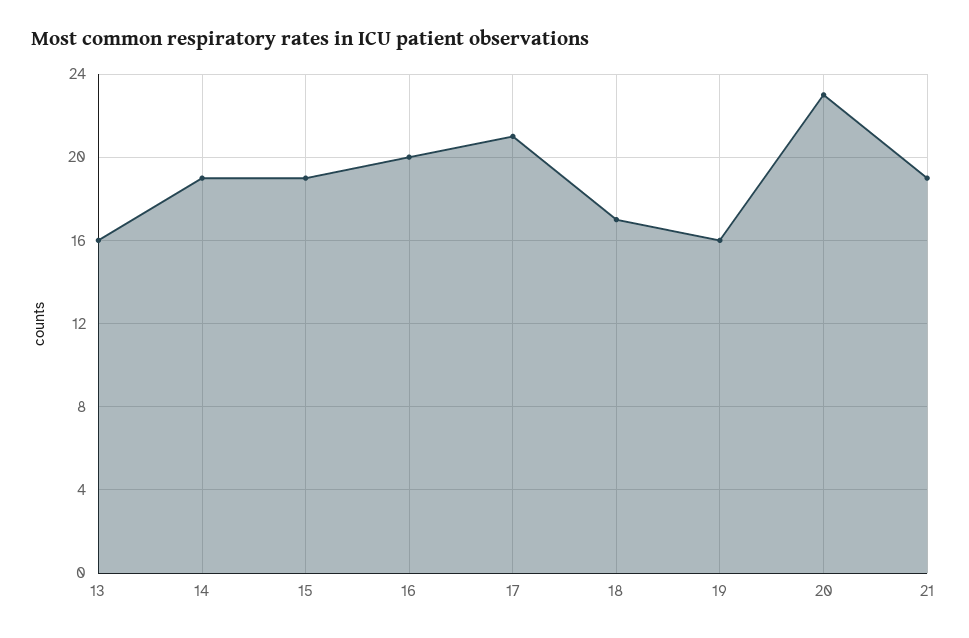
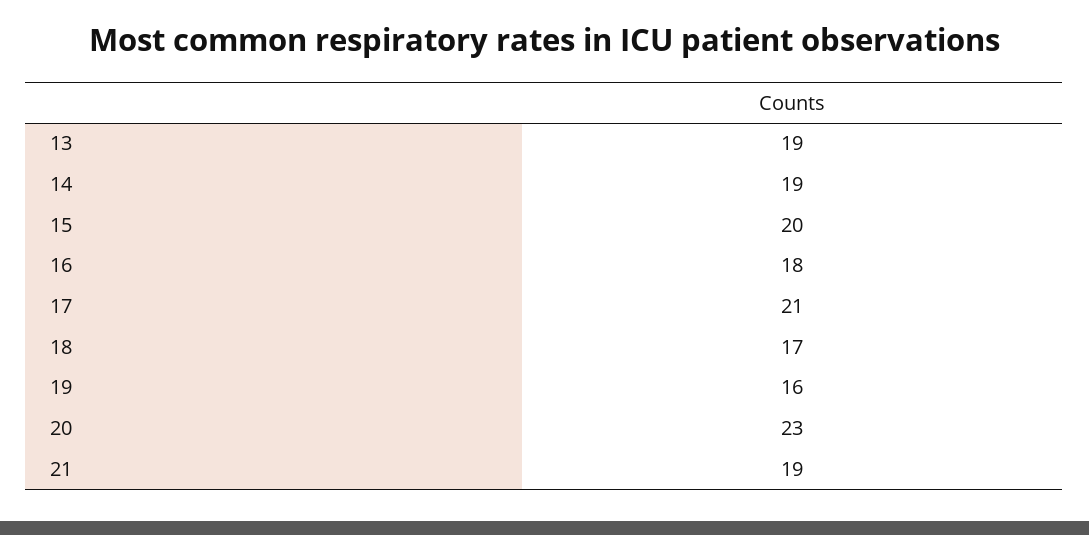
  {
-   "13": 16,
+   "13": 19,
    "14": 19,
-   "15": 19,
+   "15": 20,
-   "16": 20,
+   "16": 18,
    "17": 21,
    "18": 17,
    "19": 16,
    "20": 23,
    "21": 19
  }

